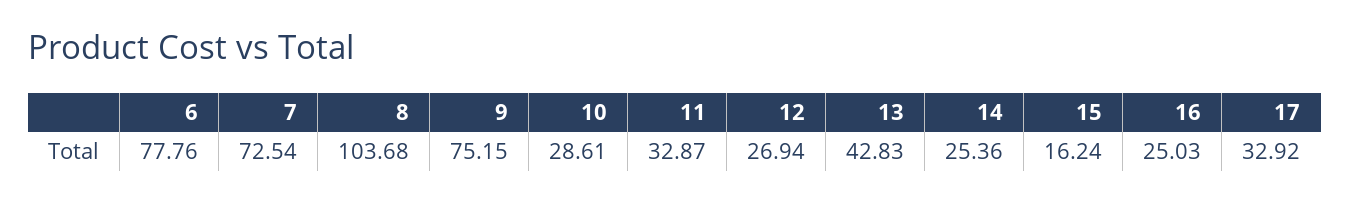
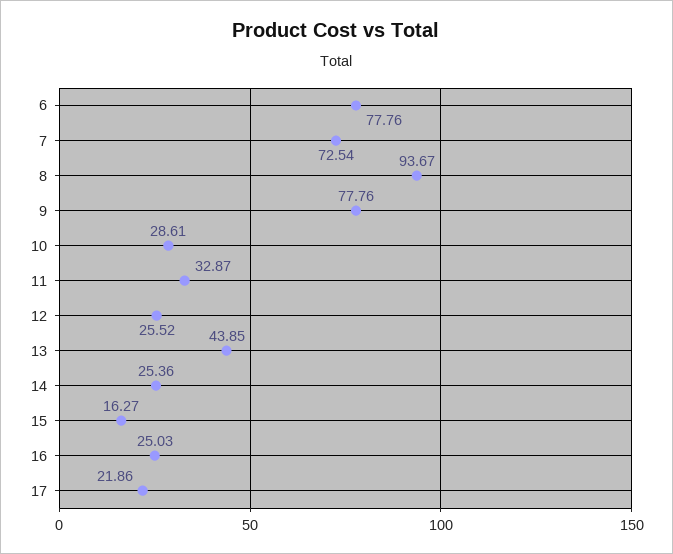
  {
    "6": 77.76,
    "7": 72.54,
-   "8": 103.68,
+   "8": 93.67,
-   "9": 75.15,
+   "9": 77.76,
    "10": 28.61,
    "11": 32.87,
-   "12": 26.94,
+   "12": 25.52,
-   "13": 42.83,
+   "13": 43.85,
    "14": 25.36,
-   "15": 16.24,
+   "15": 16.27,
    "16": 25.03,
-   "17": 32.92
+   "17": 21.86
  }

